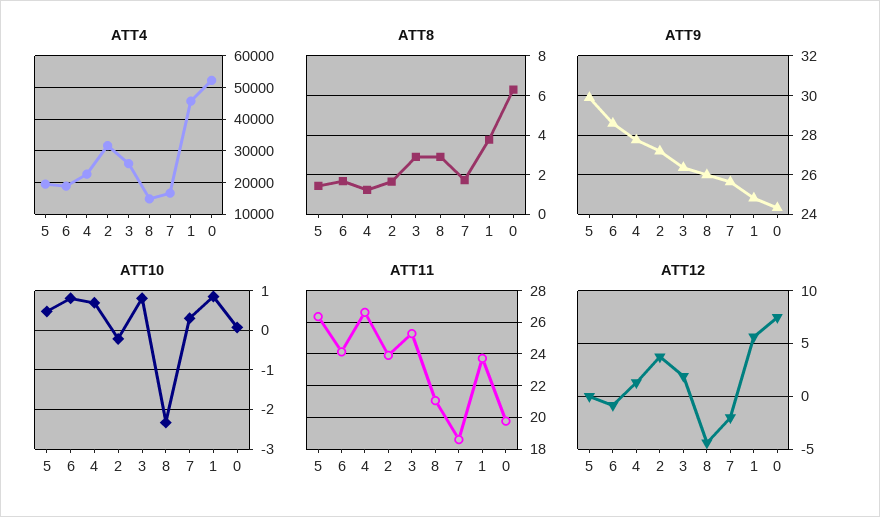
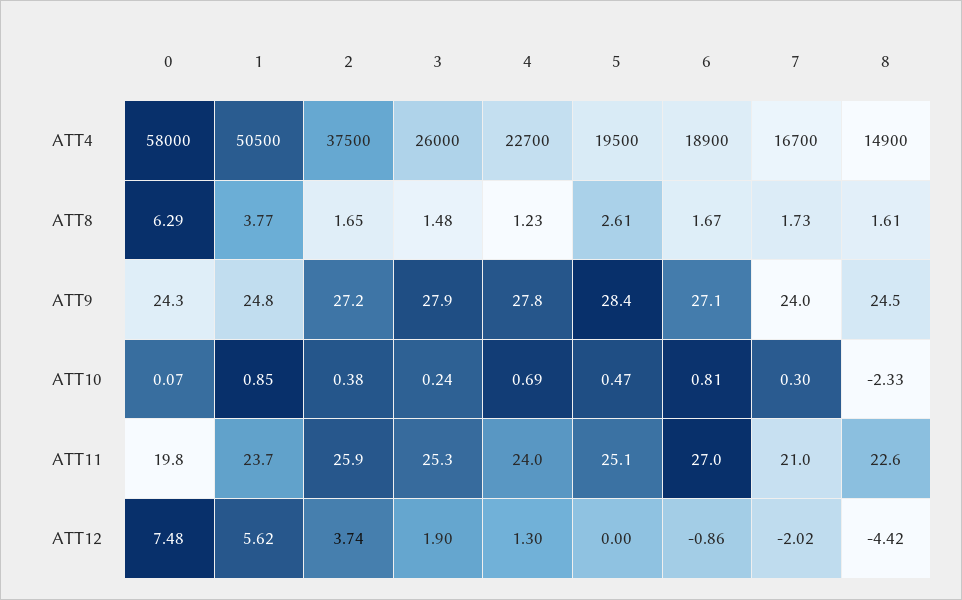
  {
    "ATT4": {
      "5": 19500,
      "6": 18900,
      "4": 22700,
-     "2": 32000,
+     "2": 37500,
      "3": 26000,
      "8": 14900,
      "7": 16700,
-     "1": 46000,
+     "1": 50500,
-     "0": 52000
+     "0": 58000
    },
    "ATT8": {
-     "5": 1.5,
+     "5": 2.61,
      "6": 1.67,
      "4": 1.23,
      "2": 1.65,
-     "3": 3,
+     "3": 1.48,
-     "8": 3,
+     "8": 1.61,
      "7": 1.73,
      "1": 3.77,
      "0": 6.29
    },
    "ATT9": {
-     "5": 30,
+     "5": 28.4,
-     "6": 28.5,
+     "6": 27.1,
      "4": 27.8,
      "2": 27.2,
-     "3": 26.5,
+     "3": 27.9,
-     "8": 26,
+     "8": 24.5,
-     "7": 25.5,
+     "7": 24,
      "1": 24.8,
      "0": 24.3
    },
    "ATT10": {
      "5": 0.47,
      "6": 0.81,
      "4": 0.69,
-     "2": -0.2,
+     "2": 0.38,
-     "3": 0.8,
+     "3": 0.24,
      "8": -2.33,
      "7": 0.3,
      "1": 0.85,
      "0": 0.07
    },
    "ATT11": {
-     "5": 26.5,
+     "5": 25.1,
-     "6": 24,
+     "6": 27,
-     "4": 26.5,
+     "4": 24,
-     "2": 24,
+     "2": 25.9,
      "3": 25.3,
-     "8": 21,
+     "8": 22.6,
-     "7": 18.5,
+     "7": 21,
      "1": 23.7,
      "0": 19.8
    },
    "ATT12": {
      "5": 0,
      "6": -0.86,
      "4": 1.3,
      "2": 3.74,
      "3": 1.9,
      "8": -4.42,
      "7": -2.02,
      "1": 5.62,
      "0": 7.48
    }
  }

